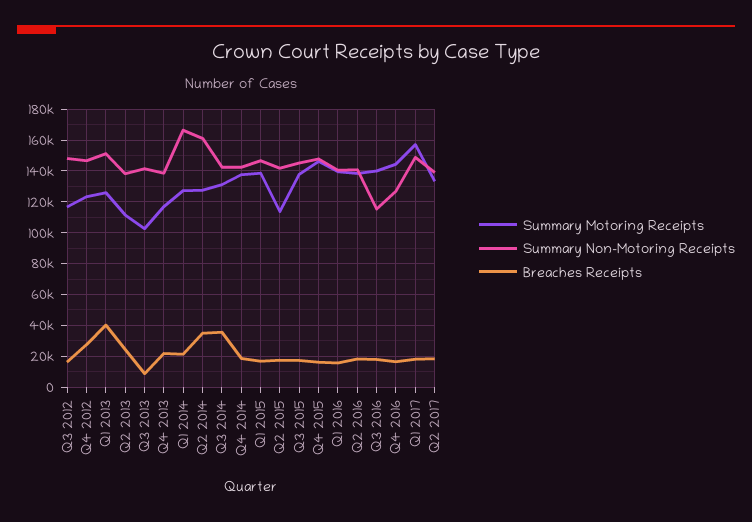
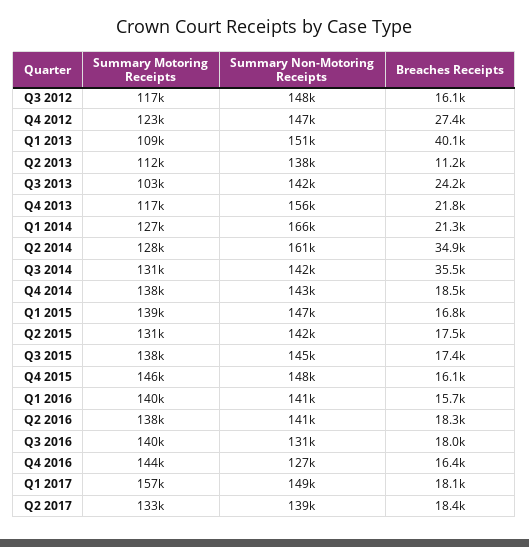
  {
    "Summary Motoring Receipts": {
      "Q3 2012": 117000,
      "Q4 2012": 123000,
-     "Q1 2013": 125000,
+     "Q1 2013": 109000,
      "Q2 2013": 112000,
      "Q3 2013": 103000,
      "Q4 2013": 117000,
      "Q1 2014": 127000,
      "Q2 2014": 128000,
      "Q3 2014": 131000,
      "Q4 2014": 138000,
      "Q1 2015": 139000,
-     "Q2 2015": 115000,
+     "Q2 2015": 131000,
      "Q3 2015": 138000,
      "Q4 2015": 146000,
      "Q1 2016": 140000,
      "Q2 2016": 138000,
      "Q3 2016": 140000,
      "Q4 2016": 144000,
      "Q1 2017": 157000,
      "Q2 2017": 133000
    },
    "Summary Non-Motoring Receipts": {
      "Q3 2012": 148000,
      "Q4 2012": 147000,
      "Q1 2013": 151000,
      "Q2 2013": 138000,
      "Q3 2013": 142000,
-     "Q4 2013": 140000,
+     "Q4 2013": 156000,
      "Q1 2014": 166000,
      "Q2 2014": 161000,
      "Q3 2014": 142000,
      "Q4 2014": 143000,
      "Q1 2015": 147000,
      "Q2 2015": 142000,
      "Q3 2015": 145000,
      "Q4 2015": 148000,
      "Q1 2016": 141000,
      "Q2 2016": 141000,
-     "Q3 2016": 115000,
+     "Q3 2016": 131000,
      "Q4 2016": 127000,
      "Q1 2017": 149000,
      "Q2 2017": 139000
    },
    "Breaches Receipts": {
      "Q3 2012": 16100,
      "Q4 2012": 27400,
      "Q1 2013": 40100,
-     "Q2 2013": 25000,
+     "Q2 2013": 11200,
-     "Q3 2013": 10000,
+     "Q3 2013": 24200,
      "Q4 2013": 21800,
      "Q1 2014": 21300,
      "Q2 2014": 34900,
      "Q3 2014": 35500,
      "Q4 2014": 18500,
      "Q1 2015": 16800,
      "Q2 2015": 17500,
      "Q3 2015": 17400,
      "Q4 2015": 16100,
      "Q1 2016": 15700,
      "Q2 2016": 18300,
      "Q3 2016": 18000,
      "Q4 2016": 16400,
      "Q1 2017": 18100,
      "Q2 2017": 18400
    }
  }

